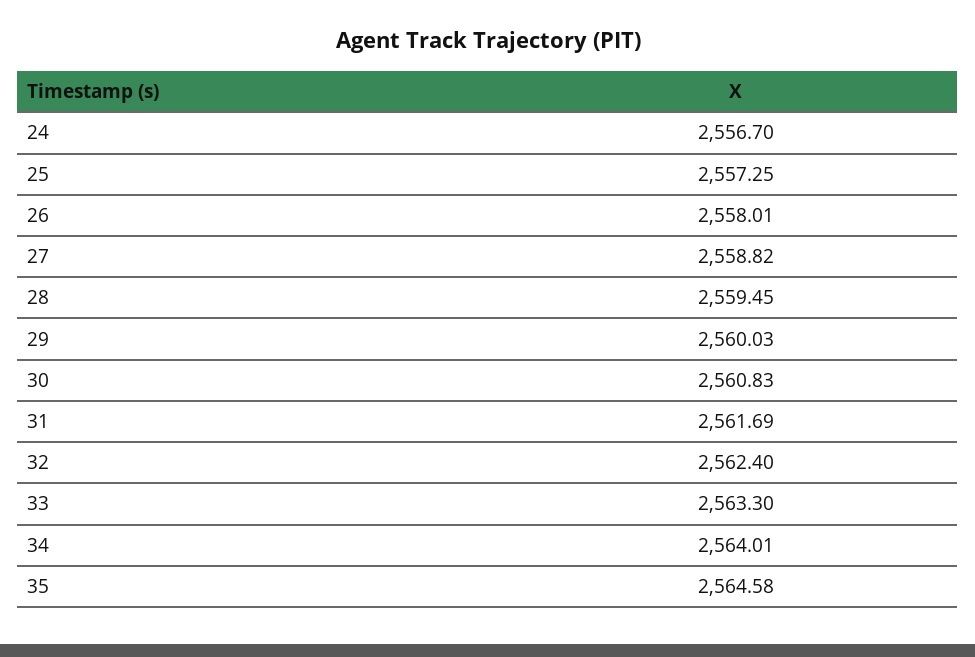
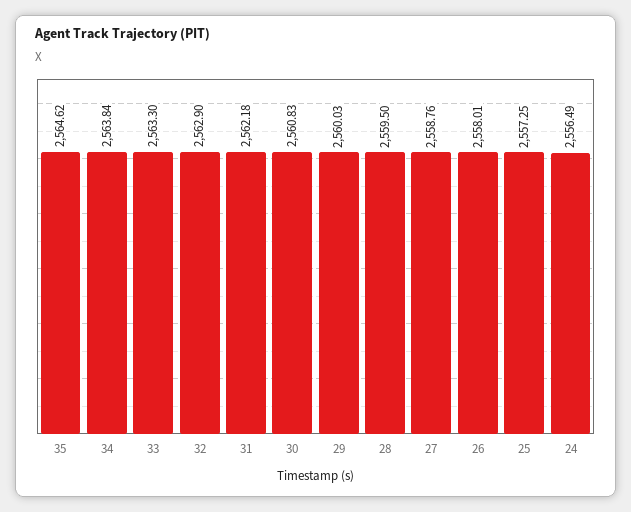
  {
-   "24": 2556.7,
+   "24": 2556.49,
    "25": 2557.25,
    "26": 2558.01,
-   "27": 2558.82,
+   "27": 2558.76,
-   "28": 2559.45,
+   "28": 2559.5,
    "29": 2560.03,
    "30": 2560.83,
-   "31": 2561.69,
+   "31": 2562.18,
-   "32": 2562.4,
+   "32": 2562.9,
    "33": 2563.3,
-   "34": 2564.01,
+   "34": 2563.84,
-   "35": 2564.58
+   "35": 2564.62
  }

